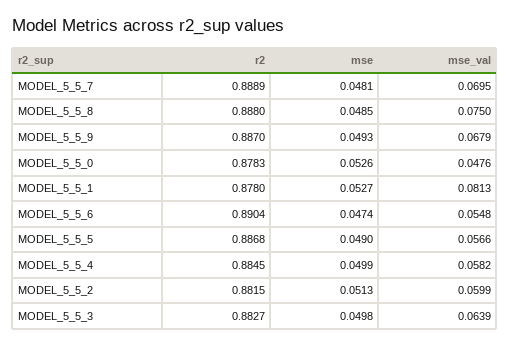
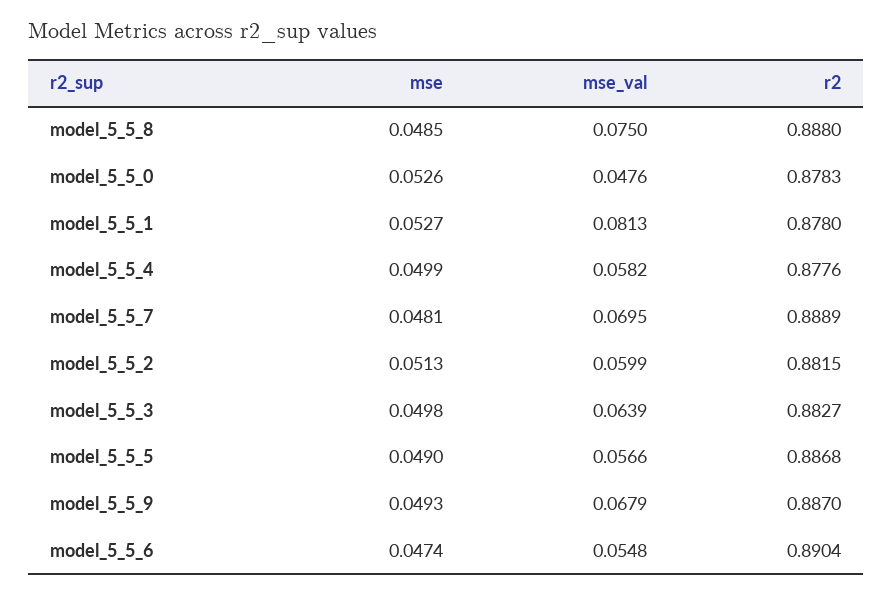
  {
    "r2": {
      "MODEL_5_5_7": 0.8889,
      "MODEL_5_5_8": 0.888,
      "MODEL_5_5_9": 0.887,
      "MODEL_5_5_0": 0.8783,
      "MODEL_5_5_1": 0.878,
      "MODEL_5_5_6": 0.8904,
      "MODEL_5_5_5": 0.8868,
-     "MODEL_5_5_4": 0.8845,
+     "MODEL_5_5_4": 0.8776,
      "MODEL_5_5_2": 0.8815,
      "MODEL_5_5_3": 0.8827
    },
    "mse": {
      "MODEL_5_5_7": 0.0481,
      "MODEL_5_5_8": 0.0485,
      "MODEL_5_5_9": 0.0493,
      "MODEL_5_5_0": 0.0526,
      "MODEL_5_5_1": 0.0527,
      "MODEL_5_5_6": 0.0474,
      "MODEL_5_5_5": 0.049,
      "MODEL_5_5_4": 0.0499,
      "MODEL_5_5_2": 0.0513,
      "MODEL_5_5_3": 0.0498
    },
    "mse_val": {
      "MODEL_5_5_7": 0.0695,
      "MODEL_5_5_8": 0.075,
      "MODEL_5_5_9": 0.0679,
      "MODEL_5_5_0": 0.0476,
      "MODEL_5_5_1": 0.0813,
      "MODEL_5_5_6": 0.0548,
      "MODEL_5_5_5": 0.0566,
      "MODEL_5_5_4": 0.0582,
      "MODEL_5_5_2": 0.0599,
      "MODEL_5_5_3": 0.0639
    }
  }

